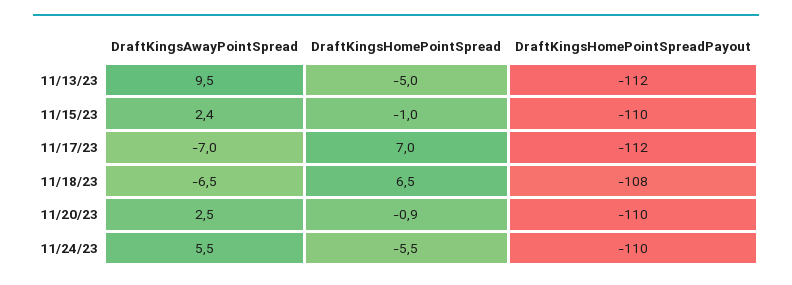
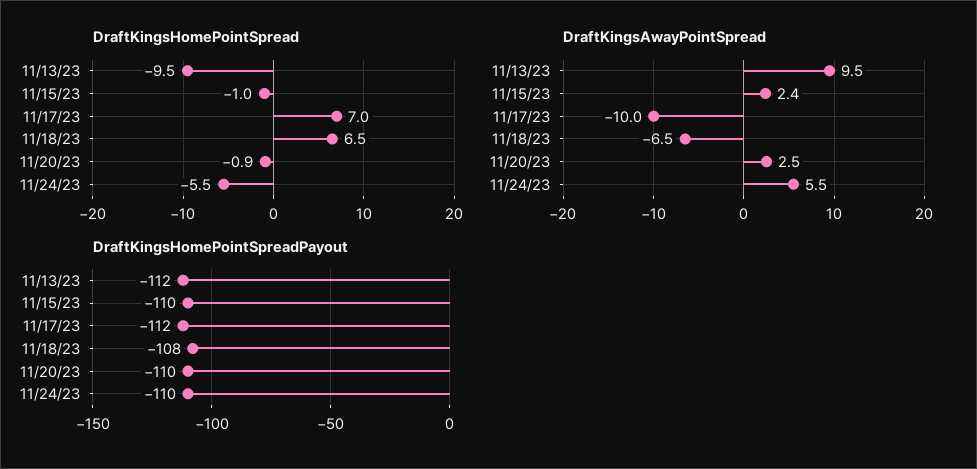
  {
    "DraftKingsAwayPointSpread": {
      "11/13/23": 9.5,
      "11/15/23": 2.4,
-     "11/17/23": -7,
+     "11/17/23": -10,
      "11/18/23": -6.5,
      "11/20/23": 2.5,
      "11/24/23": 5.5
    },
    "DraftKingsHomePointSpread": {
-     "11/13/23": -5,
+     "11/13/23": -9.5,
      "11/15/23": -1,
      "11/17/23": 7,
      "11/18/23": 6.5,
      "11/20/23": -0.9,
      "11/24/23": -5.5
    },
    "DraftKingsHomePointSpreadPayout": {
      "11/13/23": -112,
      "11/15/23": -110,
      "11/17/23": -112,
      "11/18/23": -108,
      "11/20/23": -110,
      "11/24/23": -110
    }
  }

